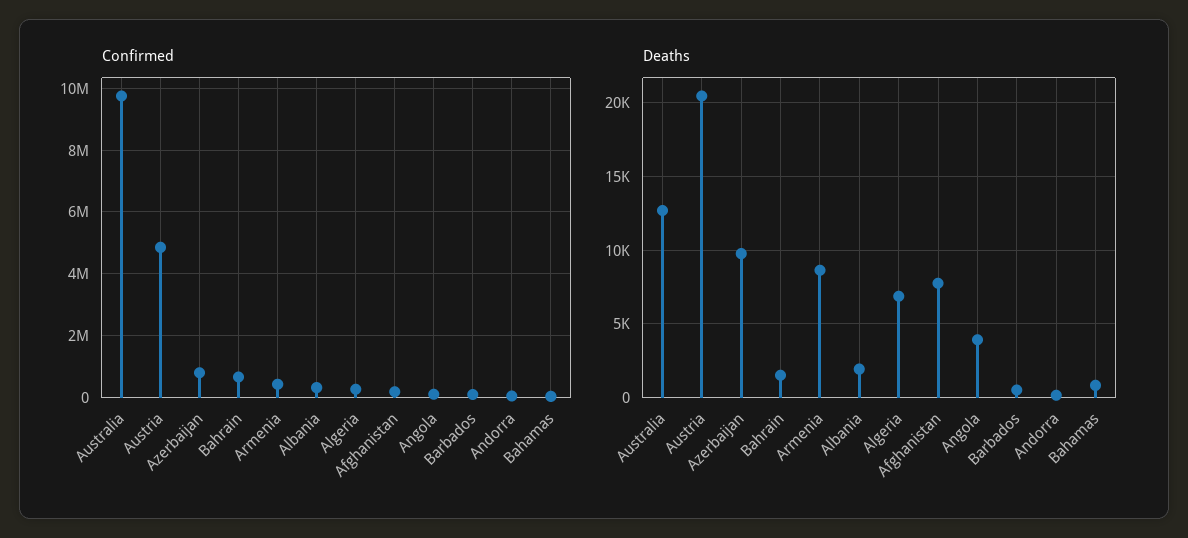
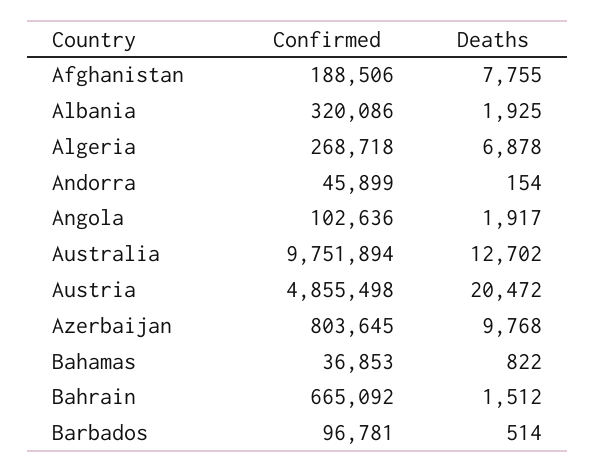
  {
    "Confirmed": {
      "Australia": 9751894,
      "Austria": 4855498,
      "Azerbaijan": 803645,
      "Bahrain": 665092,
-     "Armenia": 400000,
      "Albania": 320086,
      "Algeria": 268718,
      "Afghanistan": 188506,
      "Angola": 102636,
      "Barbados": 96781,
      "Andorra": 45899,
      "Bahamas": 36853
    },
    "Deaths": {
      "Australia": 12702,
      "Austria": 20472,
      "Azerbaijan": 9768,
      "Bahrain": 1512,
-     "Armenia": 8500,
      "Albania": 1925,
      "Algeria": 6878,
      "Afghanistan": 7755,
-     "Angola": 4000,
+     "Angola": 1917,
      "Barbados": 514,
      "Andorra": 154,
      "Bahamas": 822
    }
  }

